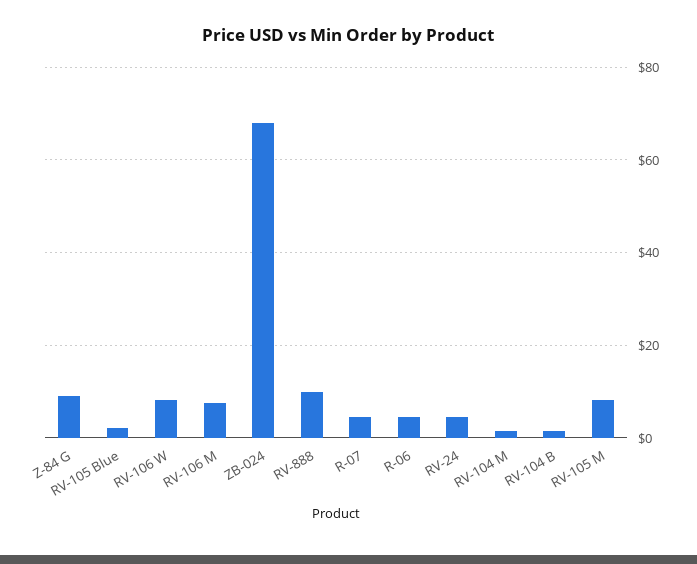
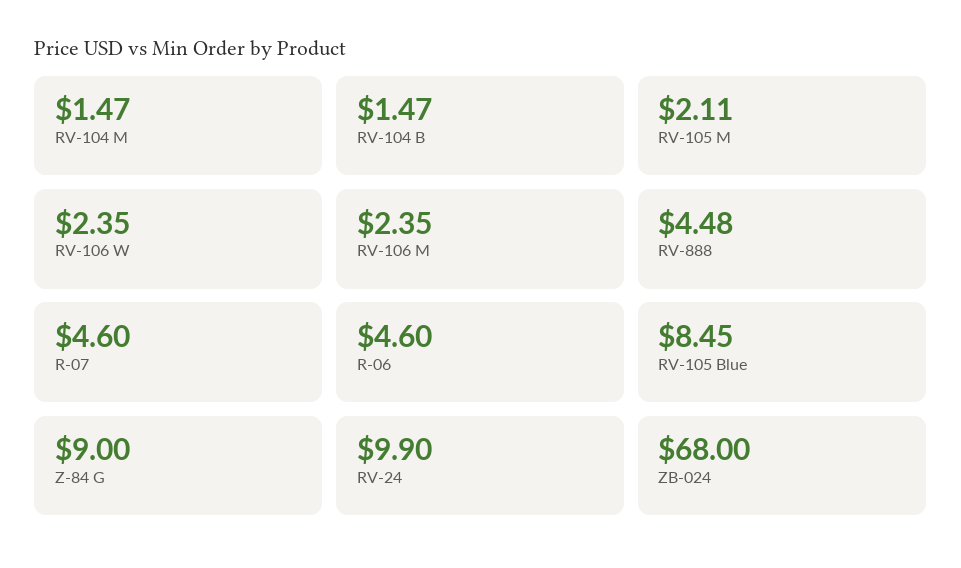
  {
    "Z-84 G": 9,
-   "RV-105 Blue": 2,
+   "RV-105 Blue": 8.45,
-   "RV-106 W": 8,
+   "RV-106 W": 2.35,
-   "RV-106 M": 8,
+   "RV-106 M": 2.35,
    "ZB-024": 68,
-   "RV-888": 10,
+   "RV-888": 4.48,
    "R-07": 4.6,
    "R-06": 4.6,
-   "RV-24": 4,
+   "RV-24": 9.9,
    "RV-104 M": 1.47,
    "RV-104 B": 1.47,
-   "RV-105 М": 8
+   "RV-105 М": 2.11
  }

